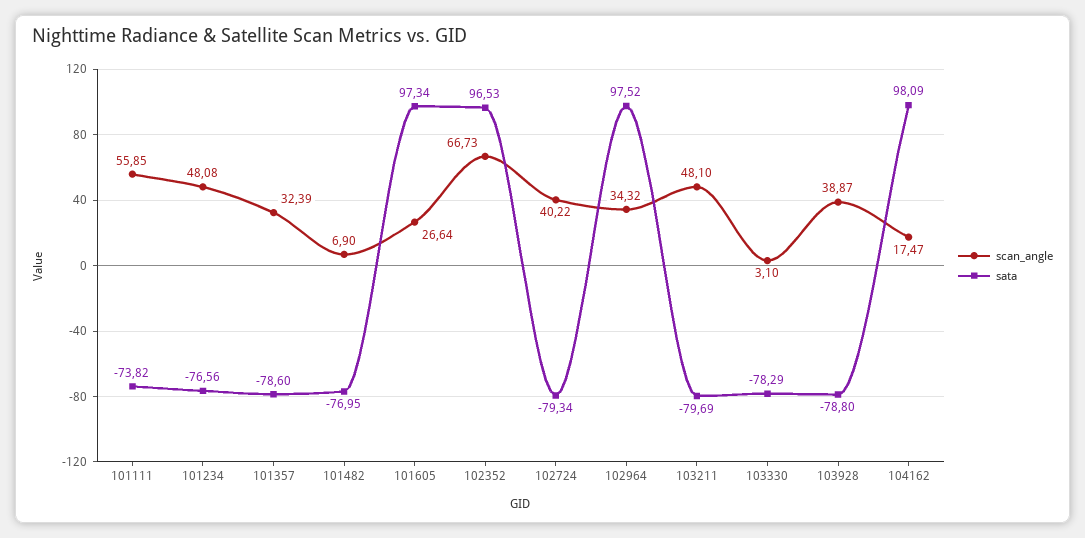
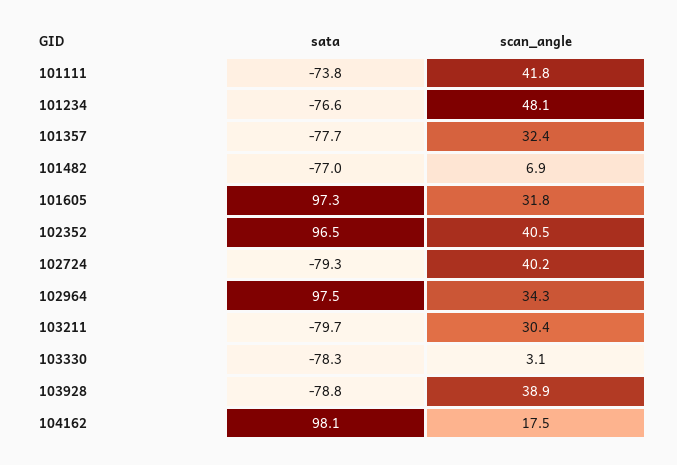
  {
    "scan_angle": {
-     "101111": 55.85,
+     "101111": 41.8,
      "101234": 48.08,
      "101357": 32.39,
      "101482": 6.9,
-     "101605": 26.64,
+     "101605": 31.8,
-     "102352": 66.73,
+     "102352": 40.5,
      "102724": 40.22,
      "102964": 34.32,
-     "103211": 48.1,
+     "103211": 30.4,
      "103330": 3.1,
      "103928": 38.87,
      "104162": 17.47
    },
    "sata": {
      "101111": -73.82,
      "101234": -76.56,
-     "101357": -78.6,
+     "101357": -77.7,
      "101482": -76.95,
      "101605": 97.34,
      "102352": 96.53,
      "102724": -79.34,
      "102964": 97.52,
      "103211": -79.69,
      "103330": -78.29,
      "103928": -78.8,
      "104162": 98.09
    }
  }

